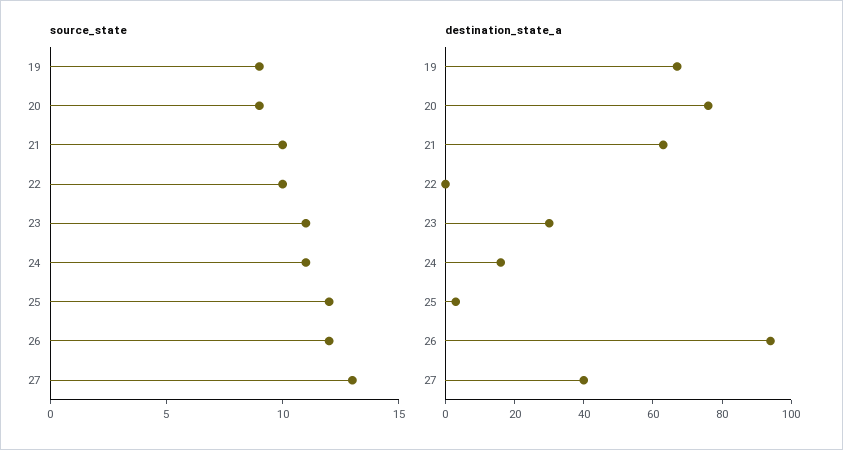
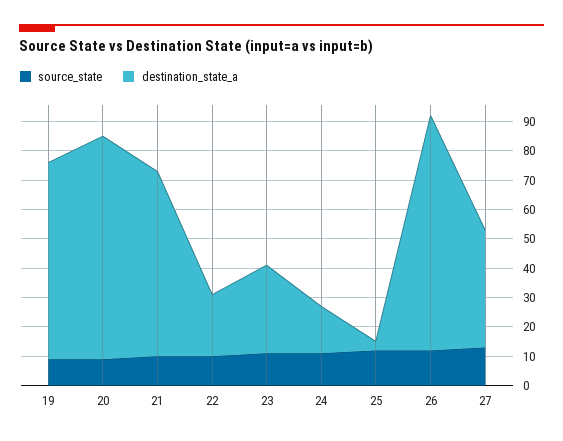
  {
    "source_state": {
      "19": 9,
      "20": 9,
      "21": 10,
      "22": 10,
      "23": 11,
      "24": 11,
      "25": 12,
      "26": 12,
      "27": 13
    },
    "destination_state_a": {
      "19": 65,
      "20": 75,
      "21": 65,
-     "22": 0,
+     "22": 20,
      "23": 30,
      "24": 15,
      "25": 5,
-     "26": 95,
+     "26": 80,
      "27": 40
    }
  }

